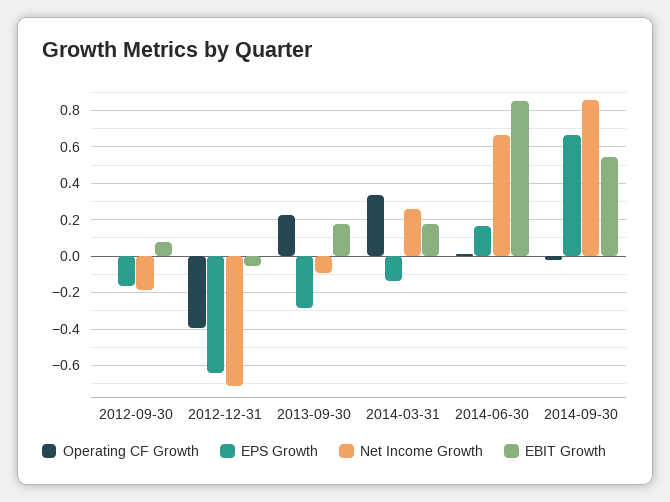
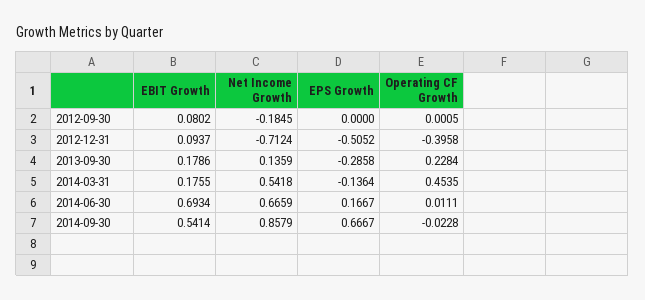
  {
    "Operating CF Growth": {
      "2012-09-30": 0.0005,
      "2012-12-31": -0.3958,
      "2013-09-30": 0.2284,
-     "2014-03-31": 0.35,
+     "2014-03-31": 0.4535,
      "2014-06-30": 0.0111,
      "2014-09-30": -0.0228
    },
    "EPS Growth": {
-     "2012-09-30": -0.15,
+     "2012-09-30": 0,
-     "2012-12-31": -0.65,
+     "2012-12-31": -0.5052,
      "2013-09-30": -0.2858,
      "2014-03-31": -0.1364,
      "2014-06-30": 0.1667,
      "2014-09-30": 0.6667
    },
    "Net Income Growth": {
      "2012-09-30": -0.1845,
      "2012-12-31": -0.7124,
-     "2013-09-30": -0.1,
+     "2013-09-30": 0.1359,
-     "2014-03-31": 0.25,
+     "2014-03-31": 0.5418,
      "2014-06-30": 0.6659,
      "2014-09-30": 0.8579
    },
    "EBIT Growth": {
      "2012-09-30": 0.0802,
-     "2012-12-31": -0.05,
+     "2012-12-31": 0.0937,
      "2013-09-30": 0.1786,
      "2014-03-31": 0.1755,
-     "2014-06-30": 0.85,
+     "2014-06-30": 0.6934,
      "2014-09-30": 0.5414
    }
  }

